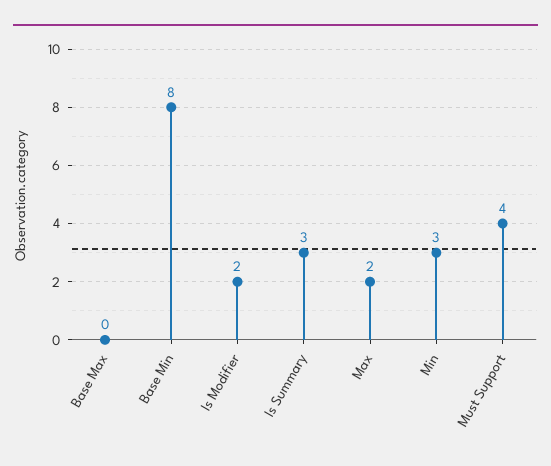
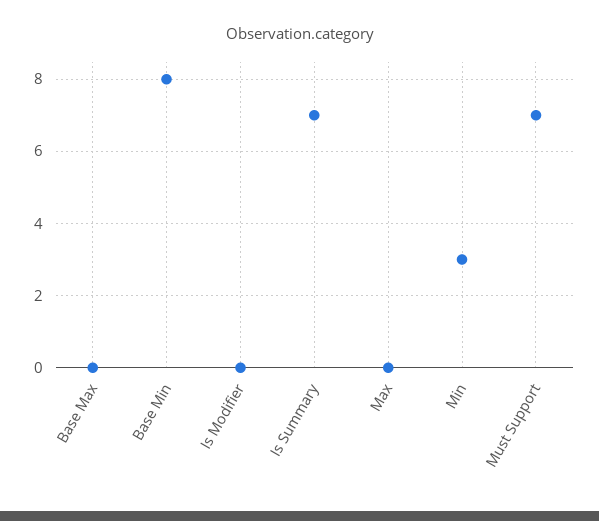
  {
    "Base Max": 0,
    "Base Min": 8,
-   "Is Modifier": 2,
+   "Is Modifier": 0,
-   "Is Summary": 3,
+   "Is Summary": 7,
-   "Max": 2,
+   "Max": 0,
    "Min": 3,
-   "Must Support": 4
+   "Must Support": 7
  }

